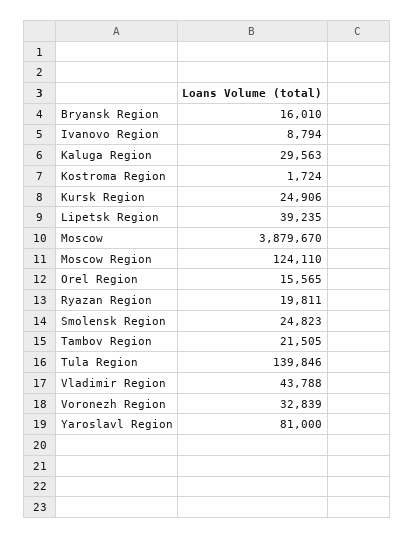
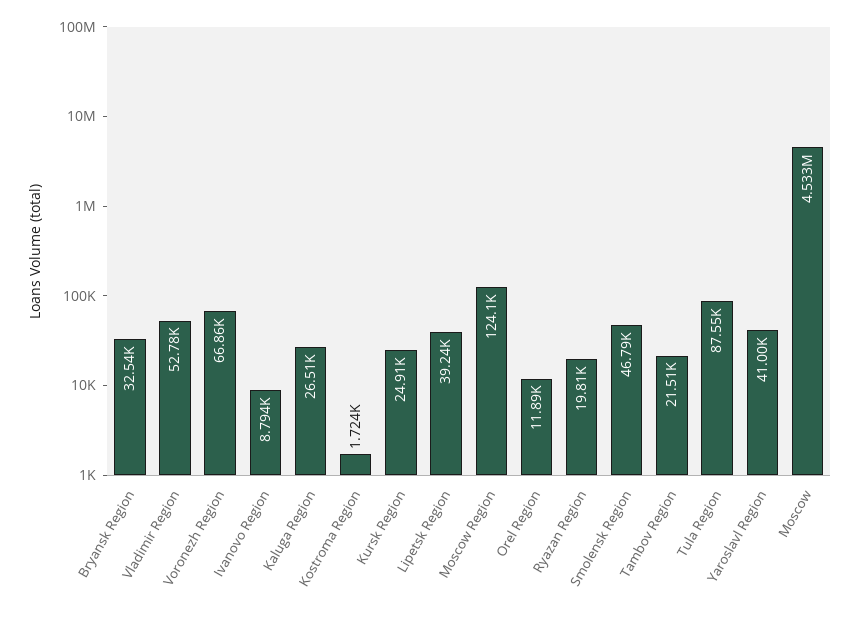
  {
-   "Bryansk Region": 16010,
+   "Bryansk Region": 32540,
    "Ivanovo Region": 8794,
-   "Kaluga Region": 29563,
+   "Kaluga Region": 26510,
    "Kostroma Region": 1724,
    "Kursk Region": 24906,
    "Lipetsk Region": 39235,
-   "Moscow": 3879670,
+   "Moscow": 4533000,
    "Moscow Region": 124110,
-   "Orel Region": 15565,
+   "Orel Region": 11890,
    "Ryazan Region": 19811,
-   "Smolensk Region": 24823,
+   "Smolensk Region": 46790,
    "Tambov Region": 21505,
-   "Tula Region": 139846,
+   "Tula Region": 87550,
-   "Vladimir Region": 43788,
+   "Vladimir Region": 52780,
-   "Voronezh Region": 32839,
+   "Voronezh Region": 66860,
-   "Yaroslavl Region": 81000
+   "Yaroslavl Region": 41000
  }

